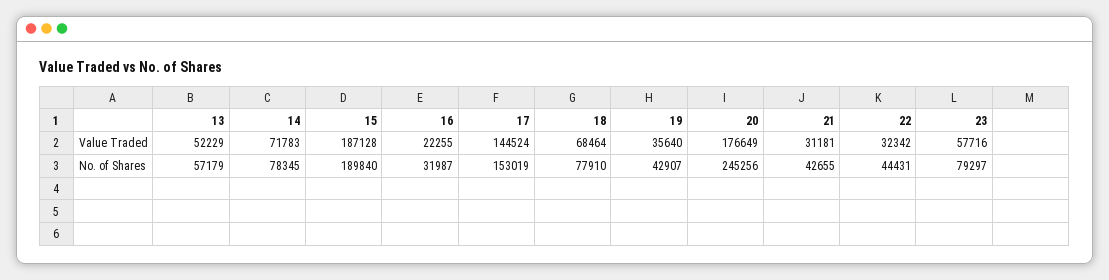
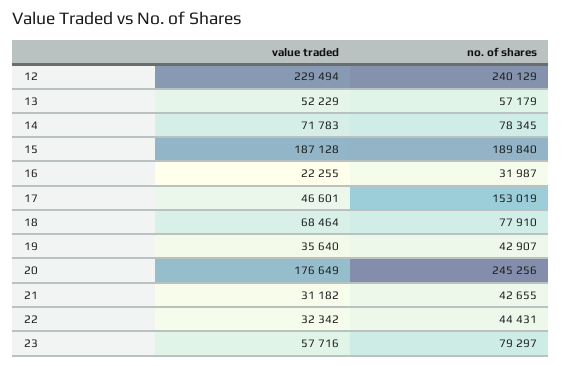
  {
    "13": {
      "Value Traded": 52229,
      "No. of Shares": 57179
    },
    "14": {
      "Value Traded": 71783,
      "No. of Shares": 78345
    },
    "15": {
      "Value Traded": 187128,
      "No. of Shares": 189840
    },
    "16": {
      "Value Traded": 22255,
      "No. of Shares": 31987
    },
    "17": {
-     "Value Traded": 144524,
+     "Value Traded": 46601,
      "No. of Shares": 153019
    },
    "18": {
      "Value Traded": 68464,
      "No. of Shares": 77910
    },
    "19": {
      "Value Traded": 35640,
      "No. of Shares": 42907
    },
    "20": {
      "Value Traded": 176649,
      "No. of Shares": 245256
    },
    "21": {
-     "Value Traded": 31181,
+     "Value Traded": 31182,
      "No. of Shares": 42655
    },
    "22": {
      "Value Traded": 32342,
      "No. of Shares": 44431
    },
    "23": {
      "Value Traded": 57716,
      "No. of Shares": 79297
-   }
+   },
+   "12": {
+     "Value Traded": 229494,
+     "No. of Shares": 240129
+   }
  }

